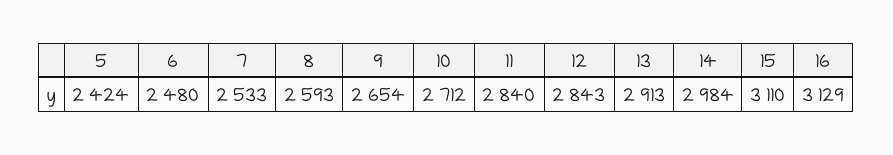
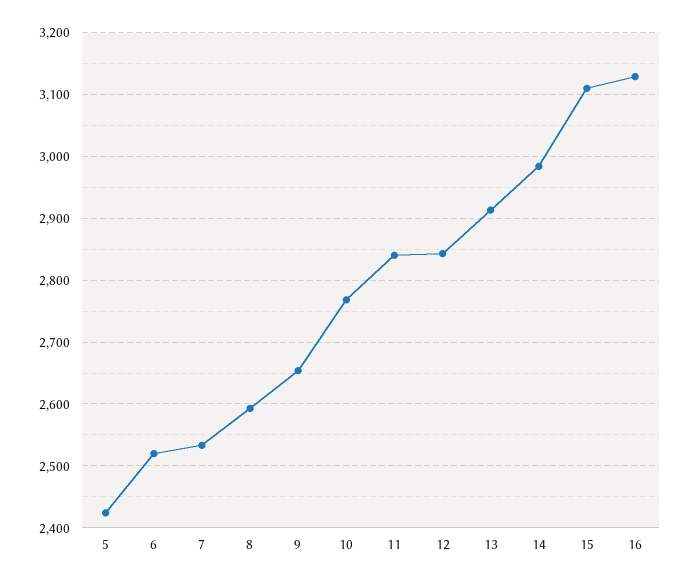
  {
    "5": 2424,
-   "6": 2480,
+   "6": 2520,
    "7": 2533,
    "8": 2593,
    "9": 2654,
-   "10": 2712,
+   "10": 2770,
    "11": 2840,
    "12": 2843,
    "13": 2913,
    "14": 2984,
    "15": 3110,
    "16": 3129
  }

